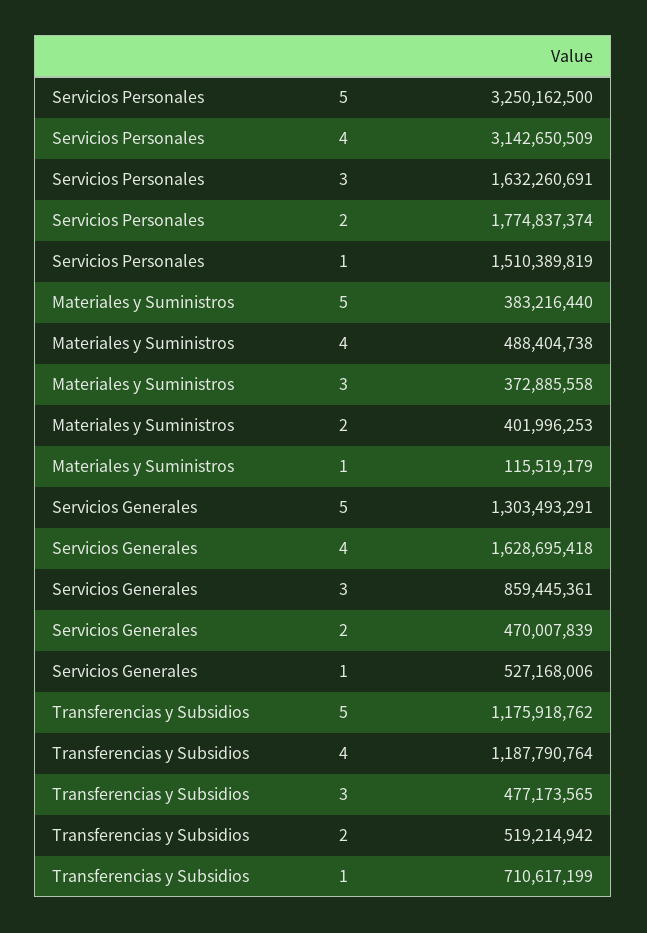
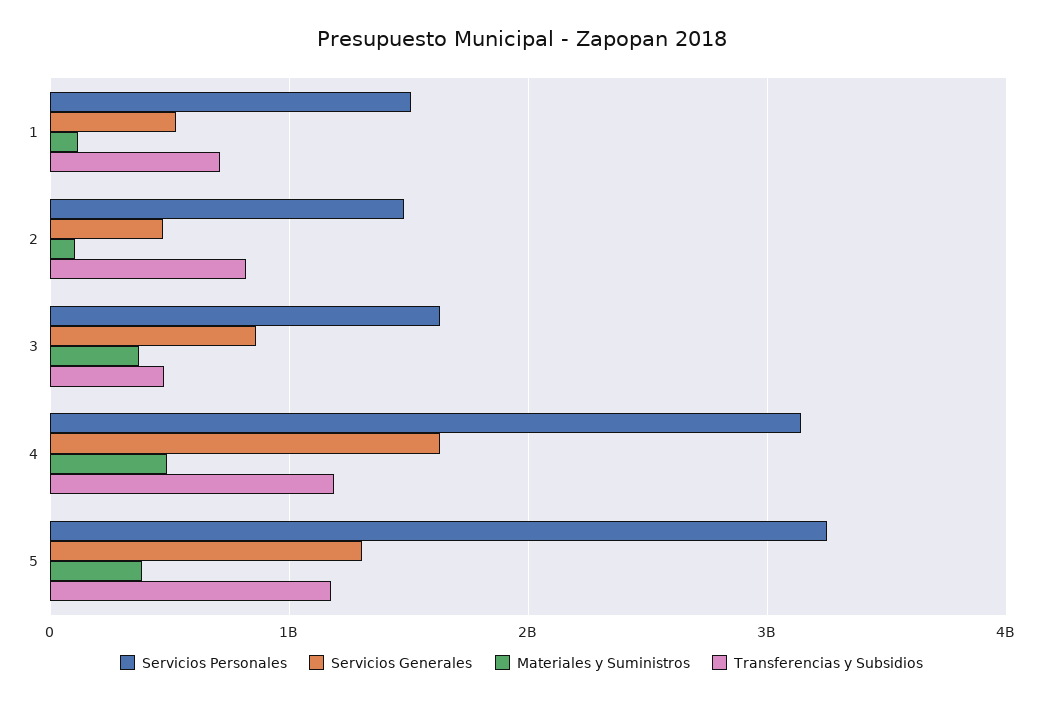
  {
    "Servicios Personales": {
      "5": 3250162500,
      "4": 3142650509,
      "3": 1632260691,
-     "2": 1774837374,
+     "2": 1500000000,
      "1": 1510389819
    },
    "Materiales y Suministros": {
      "5": 383216440,
      "4": 488404738,
      "3": 372885558,
-     "2": 401996253,
+     "2": 100000000,
      "1": 115519179
    },
    "Servicios Generales": {
      "5": 1303493291,
      "4": 1628695418,
      "3": 859445361,
      "2": 470007839,
      "1": 527168006
    },
    "Transferencias y Subsidios": {
      "5": 1175918762,
      "4": 1187790764,
      "3": 477173565,
-     "2": 519214942,
+     "2": 800000000,
      "1": 710617199
    }
  }

